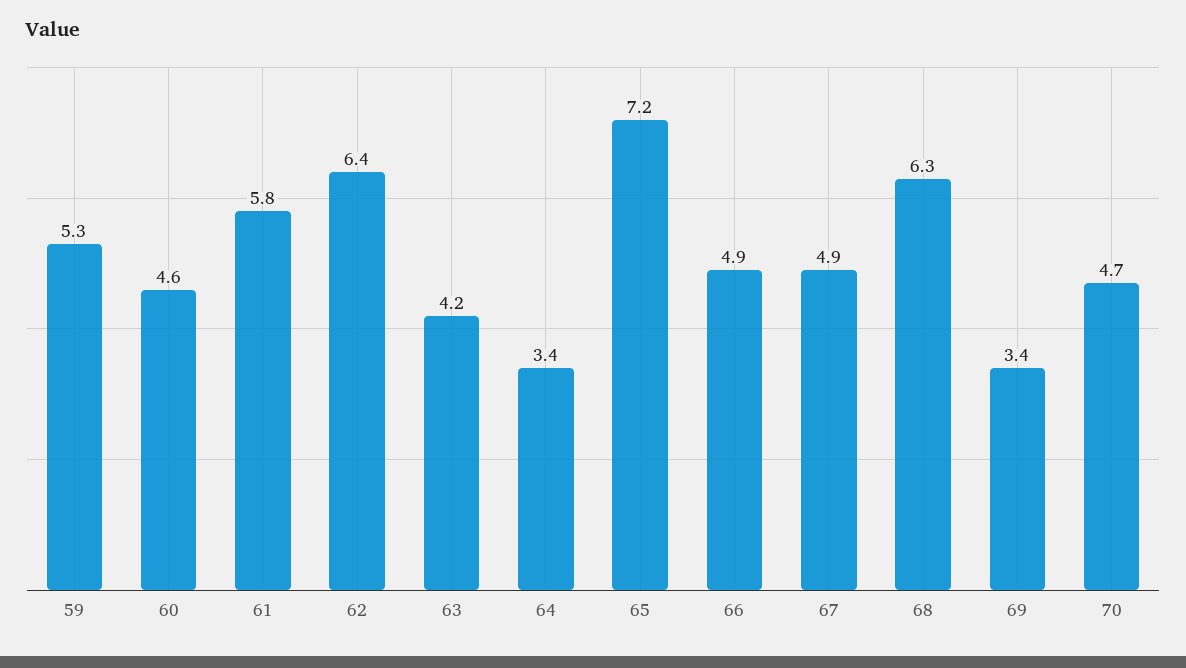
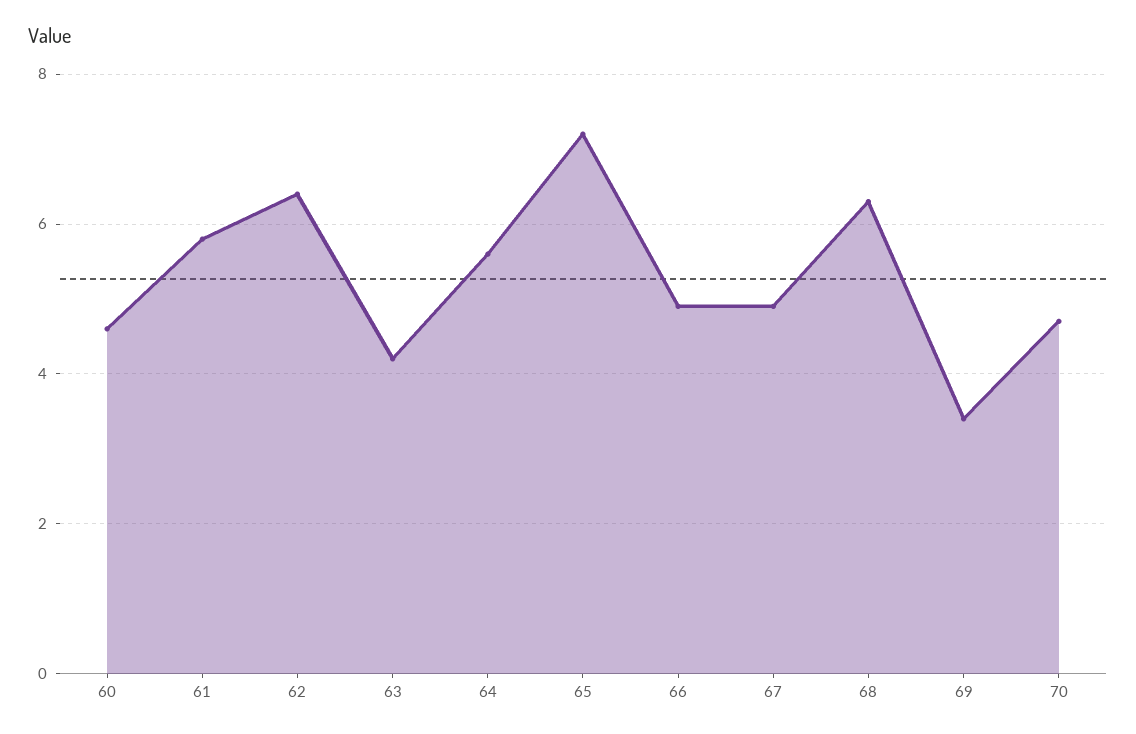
  {
-   "59": 5.3,
    "60": 4.6,
    "61": 5.8,
    "62": 6.4,
    "63": 4.2,
-   "64": 3.4,
+   "64": 5.5,
    "65": 7.2,
    "66": 4.9,
    "67": 4.9,
    "68": 6.3,
    "69": 3.4,
    "70": 4.7
  }

